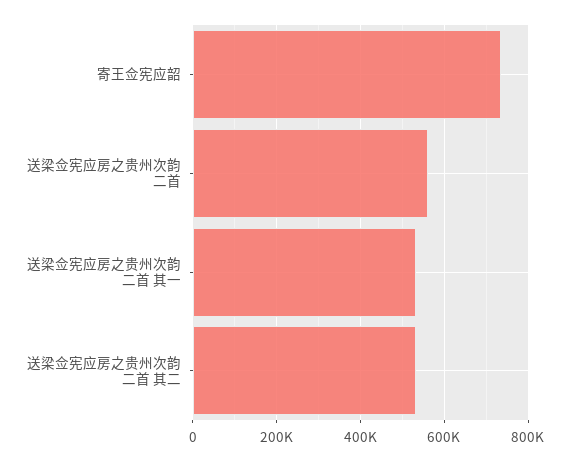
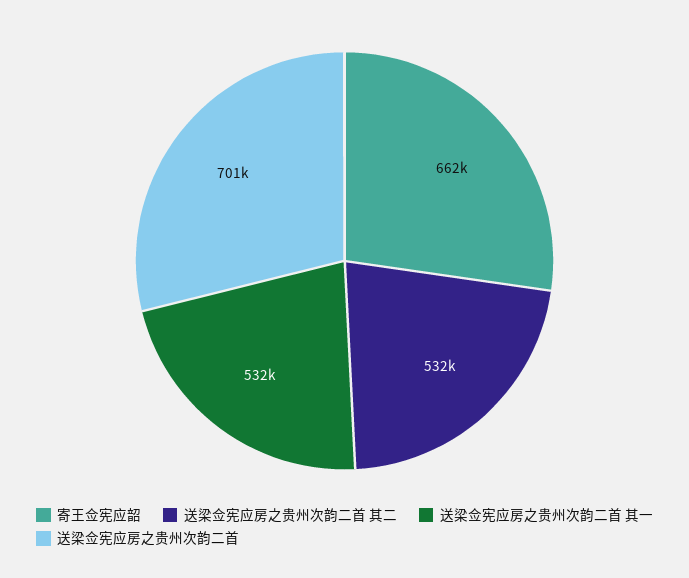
  {
-   "寄王佥宪应韶": 740000,
+   "寄王佥宪应韶": 662000,
-   "送梁佥宪应房之贵州次韵二首": 560000,
+   "送梁佥宪应房之贵州次韵二首": 701000,
    "送梁佥宪应房之贵州次韵二首 其一": 532000,
    "送梁佥宪应房之贵州次韵二首 其二": 532000
  }

